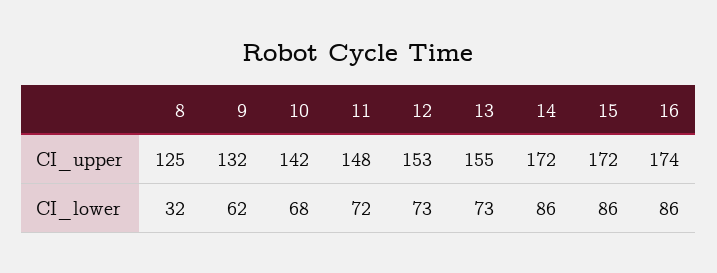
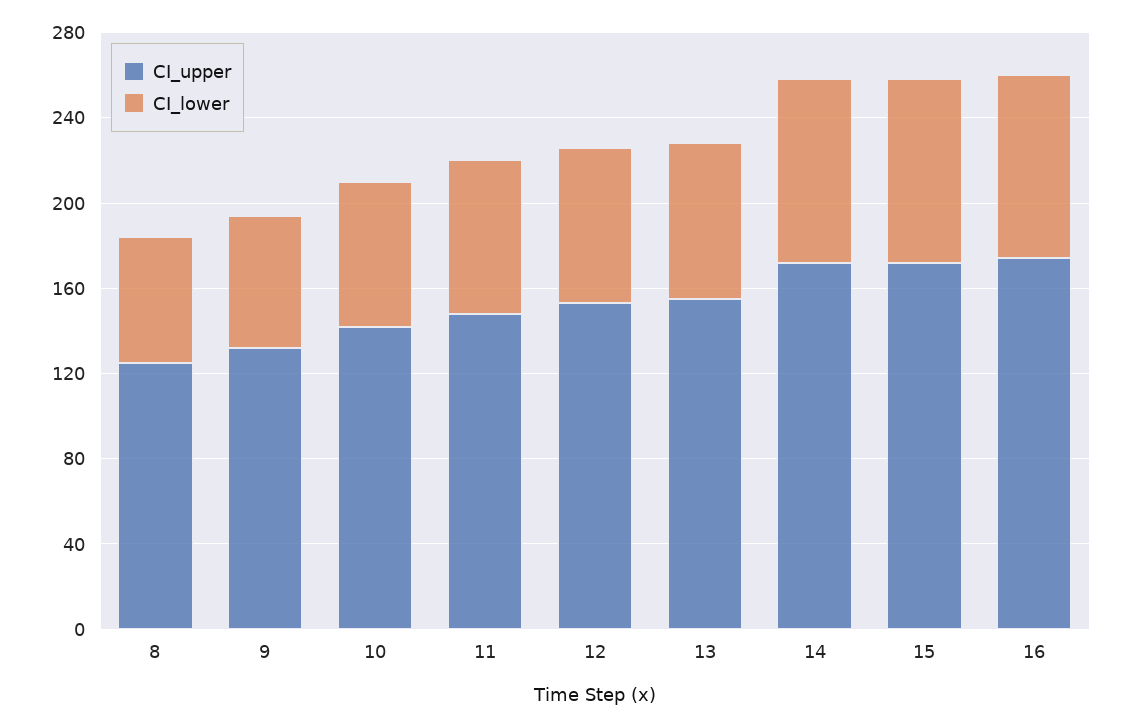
  {
    "CI_upper": {
      "8": 125,
      "9": 132,
      "10": 142,
      "11": 148,
      "12": 153,
      "13": 155,
      "14": 172,
      "15": 172,
      "16": 174
    },
    "CI_lower": {
-     "8": 32,
+     "8": 60,
      "9": 62,
      "10": 68,
      "11": 72,
      "12": 73,
      "13": 73,
      "14": 86,
      "15": 86,
      "16": 86
    }
  }

